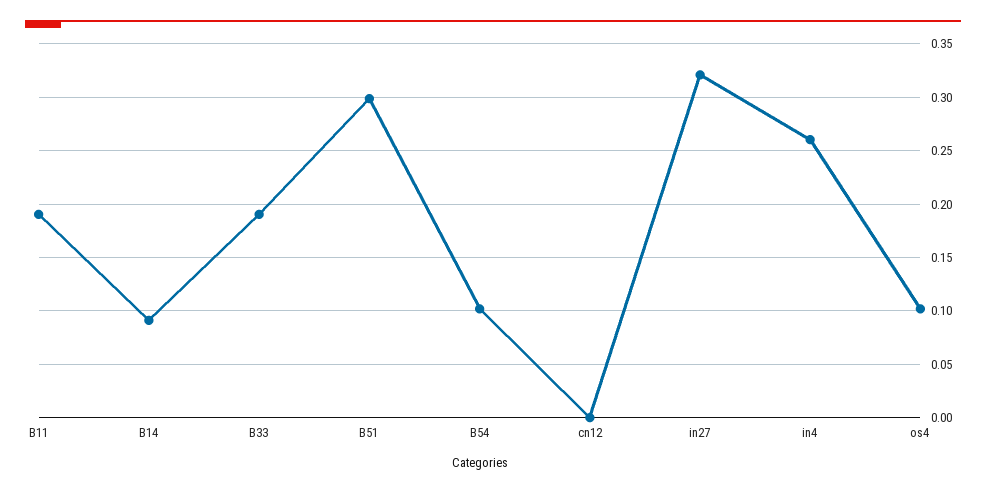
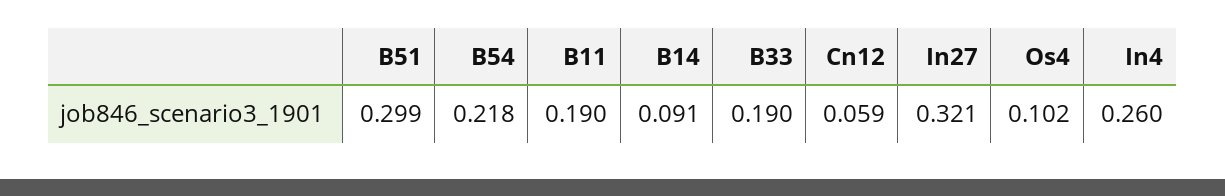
  {
    "B11": 0.19,
    "B14": 0.091,
    "B33": 0.19,
    "B51": 0.299,
-   "B54": 0.1,
+   "B54": 0.218,
-   "cn12": 0,
+   "cn12": 0.059,
    "in27": 0.321,
    "in4": 0.26,
    "os4": 0.102
  }

